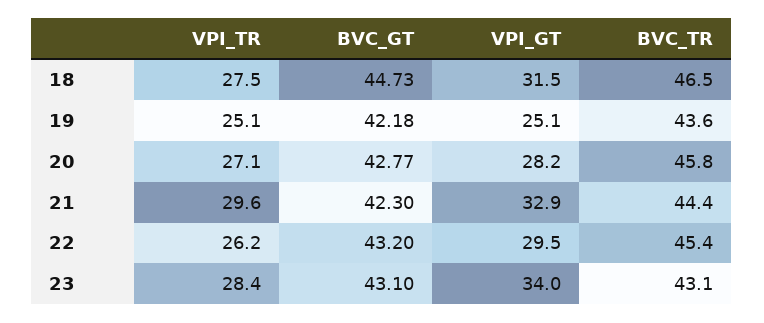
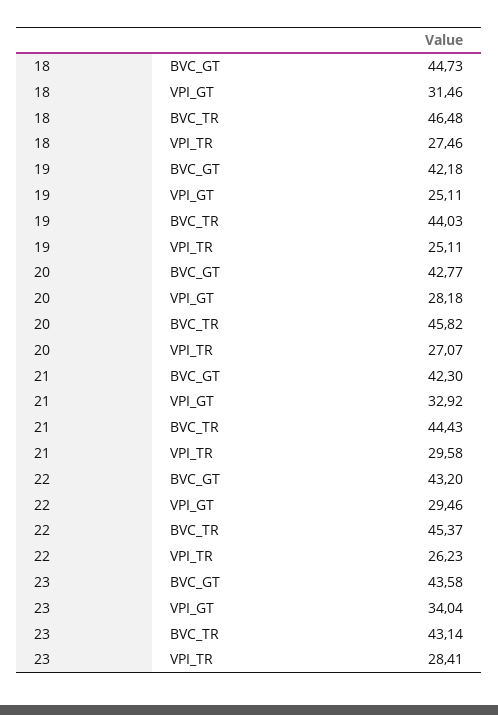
  {
    "VPI_TR": {
      "18": 27.46,
      "19": 25.11,
      "20": 27.07,
      "21": 29.58,
      "22": 26.23,
      "23": 28.41
    },
    "BVC_GT": {
      "18": 44.73,
      "19": 42.18,
      "20": 42.77,
      "21": 42.3,
      "22": 43.2,
-     "23": 43.1
+     "23": 43.58
    },
    "VPI_GT": {
      "18": 31.46,
      "19": 25.11,
      "20": 28.18,
      "21": 32.92,
      "22": 29.46,
      "23": 34.04
    },
    "BVC_TR": {
      "18": 46.48,
-     "19": 43.6,
+     "19": 44.03,
      "20": 45.82,
      "21": 44.43,
      "22": 45.37,
      "23": 43.14
    }
  }

